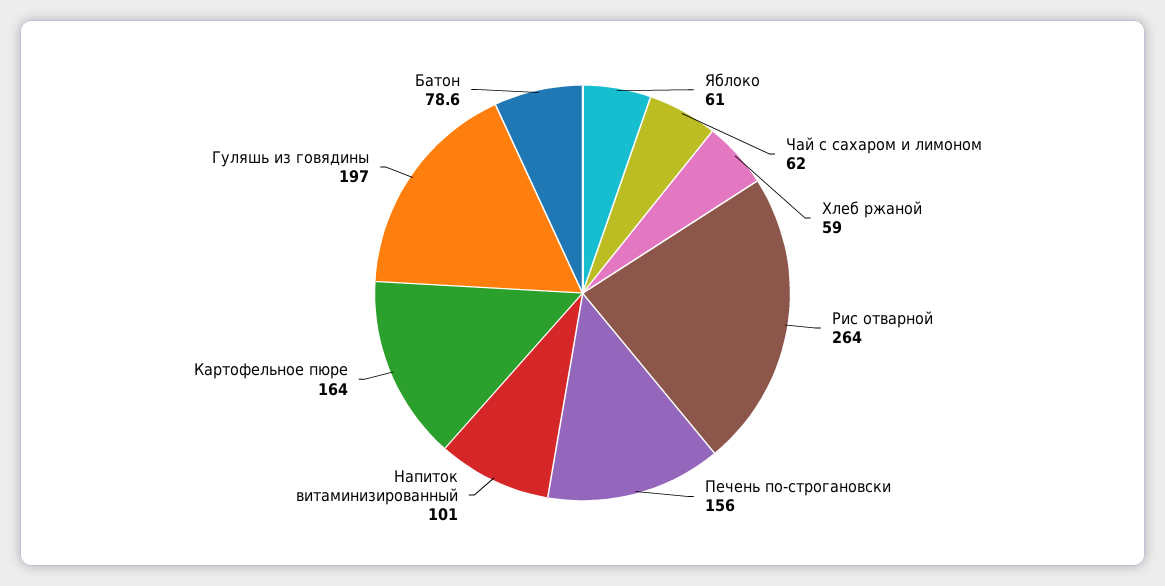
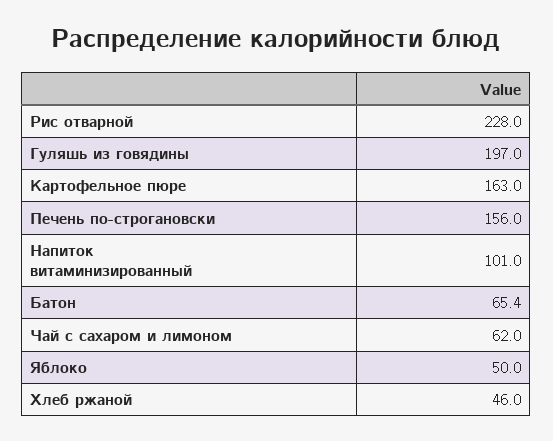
  {
-   "Яблоко": 61,
+   "Яблоко": 50,
    "Чай с сахаром и лимоном": 62,
-   "Хлеб ржаной": 59,
+   "Хлеб ржаной": 46,
-   "Рис отварной": 264,
+   "Рис отварной": 228,
    "Печень по-строгановски": 156,
    "Напиток витаминизированный": 101,
-   "Картофельное пюре": 164,
+   "Картофельное пюре": 163,
    "Гуляшь из говядины": 197,
-   "Батон": 78.6
+   "Батон": 65.4
  }

